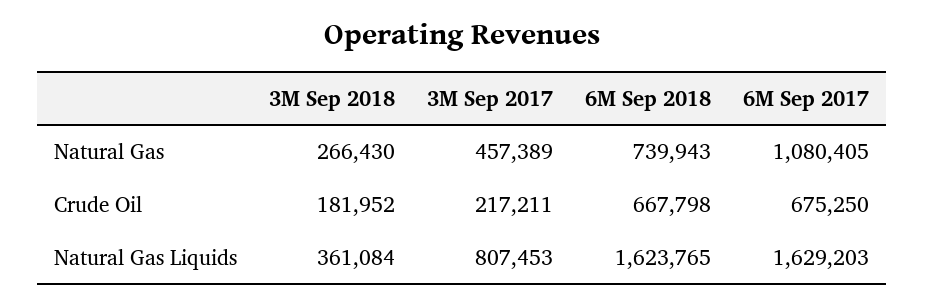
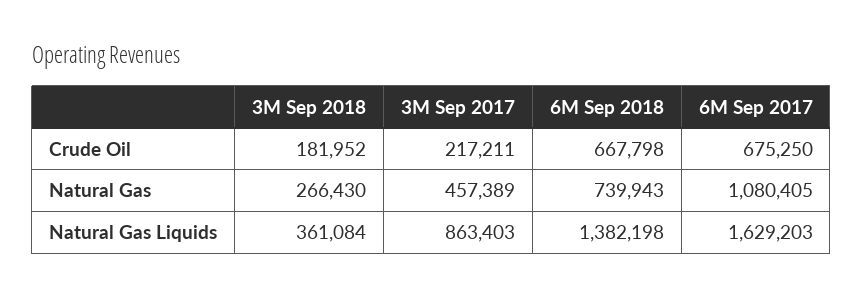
  {
    "3M Sep 2018": {
      "Natural Gas": 266430,
      "Crude Oil": 181952,
      "Natural Gas Liquids": 361084
    },
    "3M Sep 2017": {
      "Natural Gas": 457389,
      "Crude Oil": 217211,
-     "Natural Gas Liquids": 807453
+     "Natural Gas Liquids": 863403
    },
    "6M Sep 2018": {
      "Natural Gas": 739943,
      "Crude Oil": 667798,
-     "Natural Gas Liquids": 1623765
+     "Natural Gas Liquids": 1382198
    },
    "6M Sep 2017": {
      "Natural Gas": 1080405,
      "Crude Oil": 675250,
      "Natural Gas Liquids": 1629203
    }
  }

